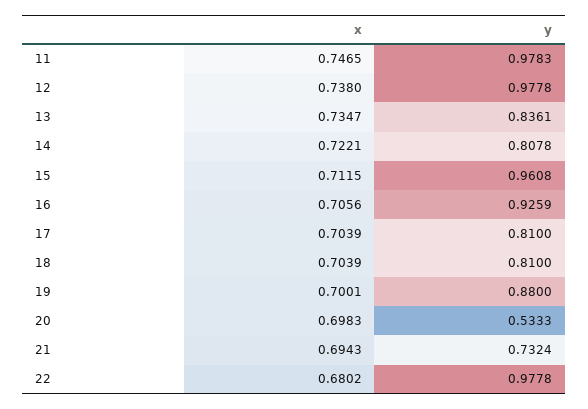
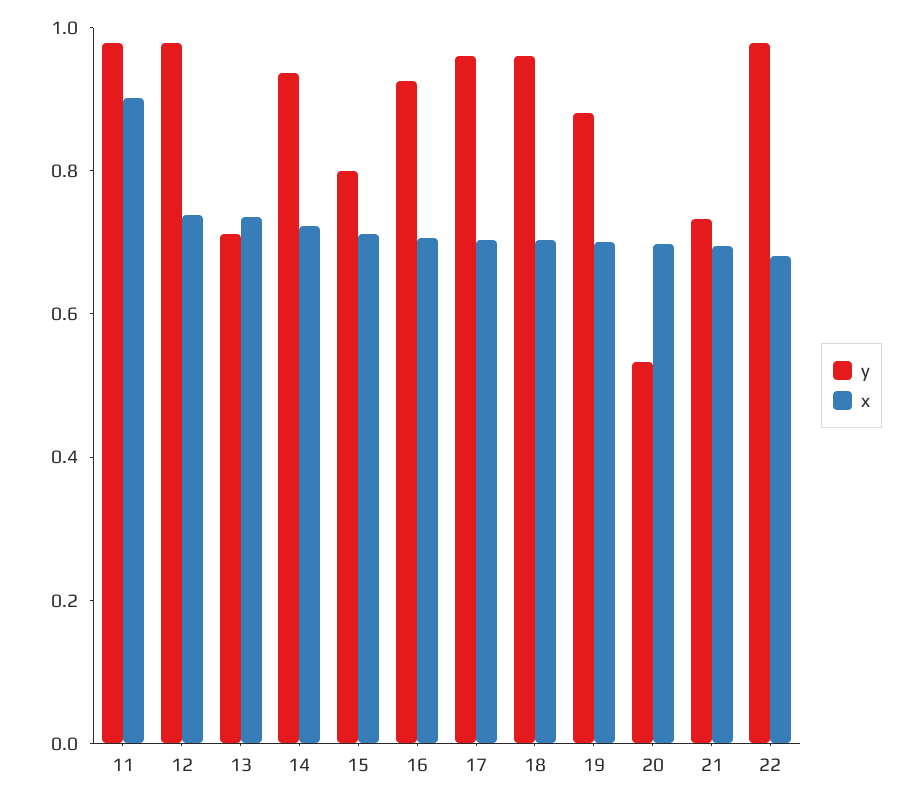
  {
    "x": {
-     "11": 0.7465,
+     "11": 0.9,
      "12": 0.738,
      "13": 0.7347,
      "14": 0.7221,
      "15": 0.7115,
      "16": 0.7056,
      "17": 0.7039,
      "18": 0.7039,
      "19": 0.7001,
      "20": 0.6983,
      "21": 0.6943,
      "22": 0.6802
    },
    "y": {
      "11": 0.9783,
      "12": 0.9778,
-     "13": 0.8361,
+     "13": 0.7,
-     "14": 0.8078,
+     "14": 0.95,
-     "15": 0.9608,
+     "15": 0.8,
      "16": 0.9259,
-     "17": 0.81,
+     "17": 0.95,
-     "18": 0.81,
+     "18": 0.95,
      "19": 0.88,
      "20": 0.5333,
      "21": 0.7324,
      "22": 0.9778
    }
  }

